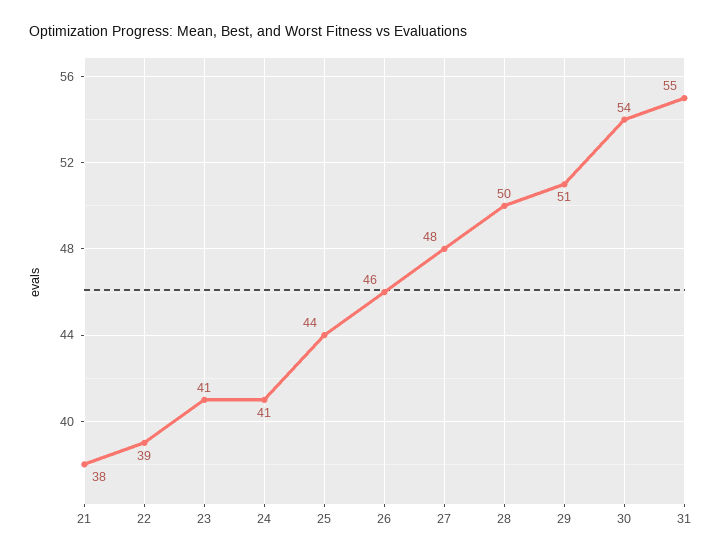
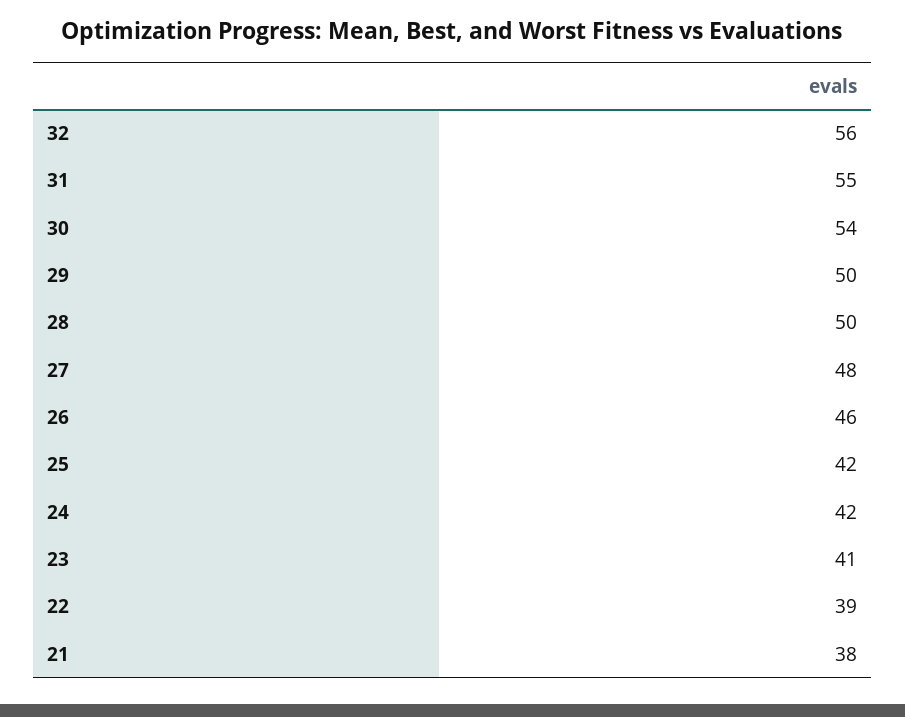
  {
    "21": 38,
    "22": 39,
    "23": 41,
-   "24": 41,
+   "24": 42,
-   "25": 44,
+   "25": 42,
    "26": 46,
    "27": 48,
    "28": 50,
-   "29": 51,
+   "29": 50,
    "30": 54,
-   "31": 55
+   "31": 55,
+   "32": 56
  }

